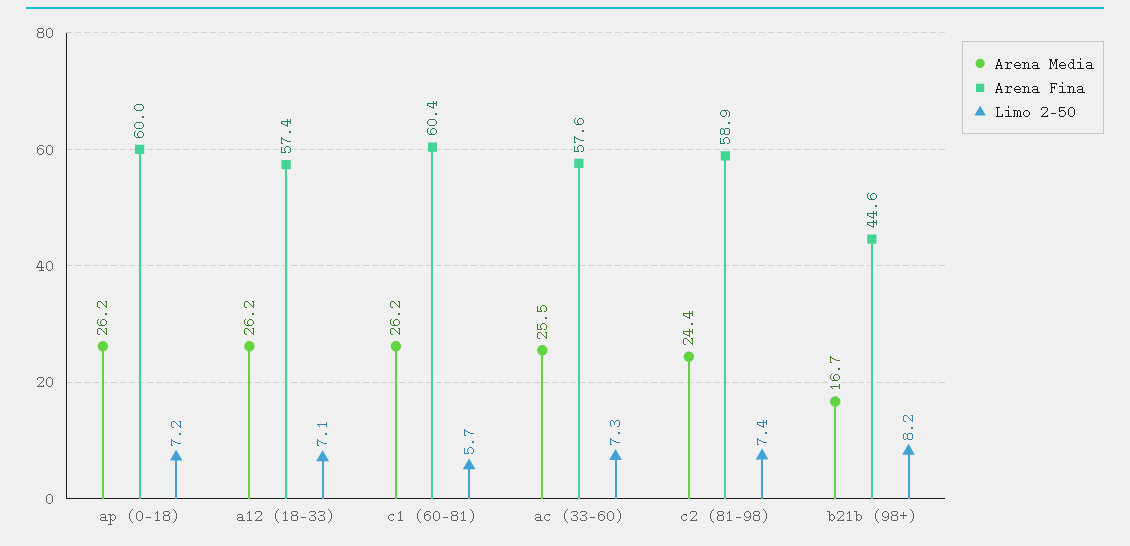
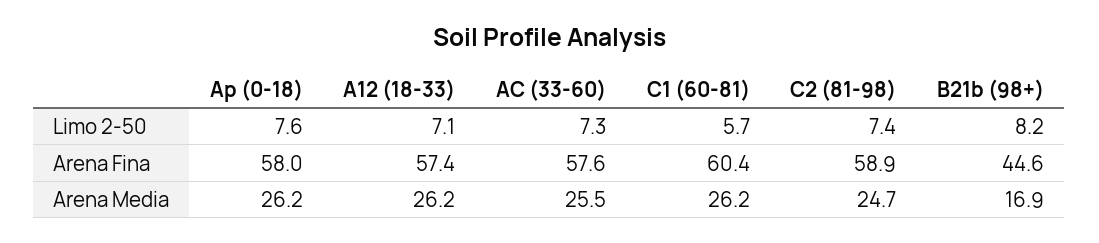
  {
    "Arena Media": {
      "ap (0-18)": 26.2,
      "a12 (18-33)": 26.2,
      "c1 (60-81)": 26.2,
      "ac (33-60)": 25.5,
-     "c2 (81-98)": 24.4,
+     "c2 (81-98)": 24.7,
-     "b21b (98+)": 16.7
+     "b21b (98+)": 16.9
    },
    "Arena Fina": {
-     "ap (0-18)": 60,
+     "ap (0-18)": 58,
      "a12 (18-33)": 57.4,
      "c1 (60-81)": 60.4,
      "ac (33-60)": 57.6,
      "c2 (81-98)": 58.9,
      "b21b (98+)": 44.6
    },
    "Limo 2-50": {
-     "ap (0-18)": 7.2,
+     "ap (0-18)": 7.6,
      "a12 (18-33)": 7.1,
      "c1 (60-81)": 5.7,
      "ac (33-60)": 7.3,
      "c2 (81-98)": 7.4,
      "b21b (98+)": 8.2
    }
  }

